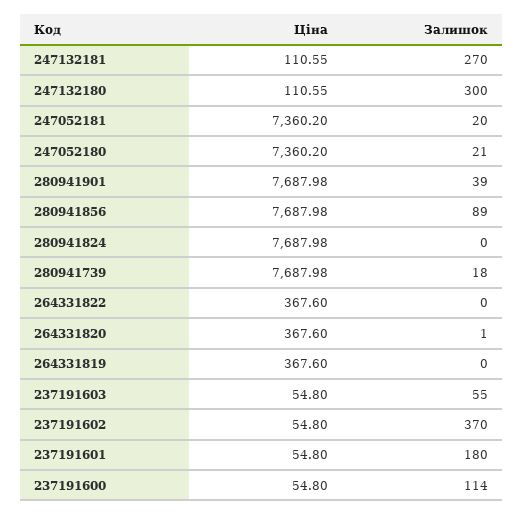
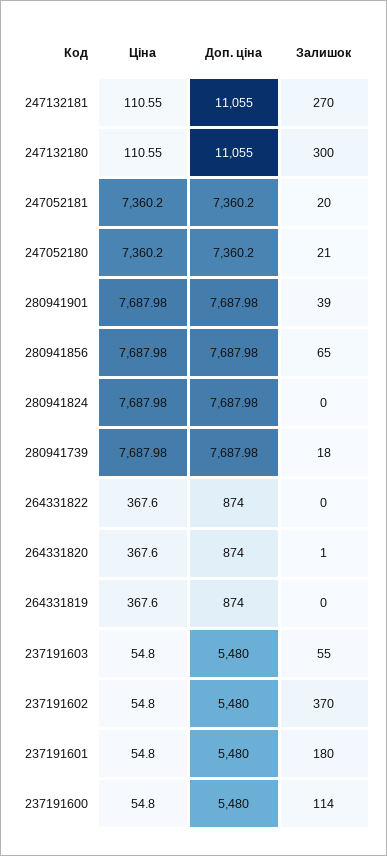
  {
    "Ціна": {
      "247132181": 110.55,
      "247132180": 110.55,
      "247052181": 7360.2,
      "247052180": 7360.2,
      "280941901": 7687.98,
      "280941856": 7687.98,
      "280941824": 7687.98,
      "280941739": 7687.98,
      "264331822": 367.6,
      "264331820": 367.6,
      "264331819": 367.6,
      "237191603": 54.8,
      "237191602": 54.8,
      "237191601": 54.8,
      "237191600": 54.8
    },
    "Залишок": {
      "247132181": 270,
      "247132180": 300,
      "247052181": 20,
      "247052180": 21,
      "280941901": 39,
-     "280941856": 89,
+     "280941856": 65,
      "280941824": 0,
      "280941739": 18,
      "264331822": 0,
      "264331820": 1,
      "264331819": 0,
      "237191603": 55,
      "237191602": 370,
      "237191601": 180,
      "237191600": 114
-   }
+   },
+   "Доп. ціна": {
+     "247132181": 11055,
+     "247132180": 11055,
+     "247052181": 7360.2,
+     "247052180": 7360.2,
+     "280941901": 7687.98,
+     "280941856": 7687.98,
+     "280941824": 7687.98,
+     "280941739": 7687.98,
+     "264331822": 874,
+     "264331820": 874,
+     "264331819": 874,
+     "237191603": 5480,
+     "237191602": 5480,
+     "237191601": 5480,
+     "237191600": 5480
+   }
  }

